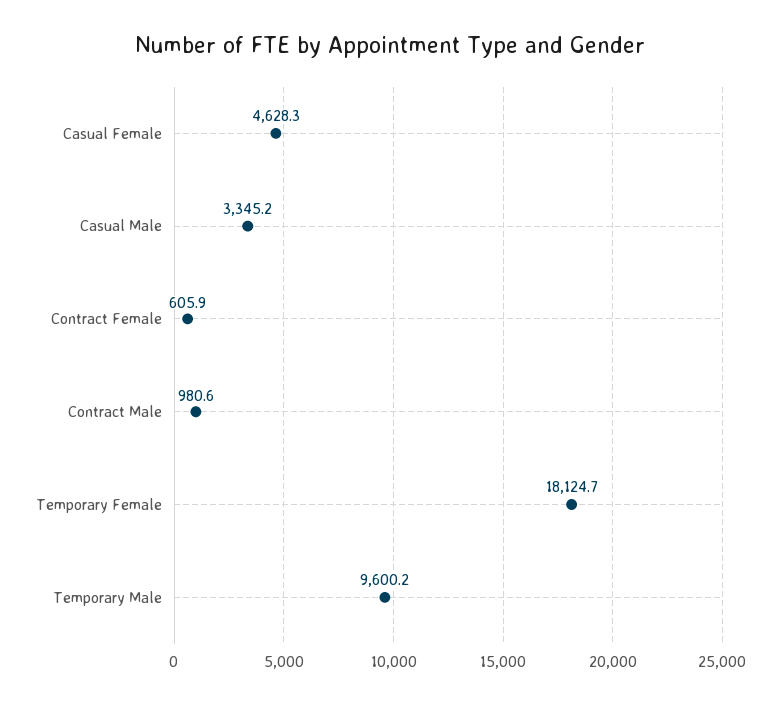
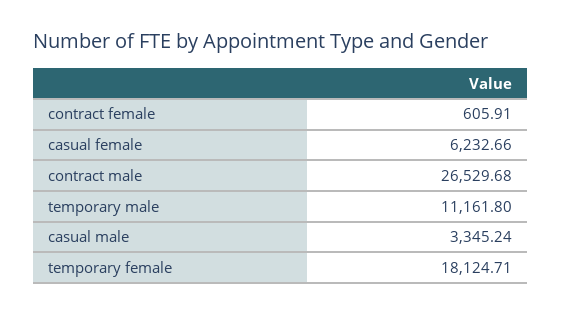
  {
-   "Casual Female": 4628.3,
+   "Casual Female": 6232.66,
    "Casual Male": 3345.24,
    "Contract Female": 605.91,
-   "Contract Male": 980.6,
+   "Contract Male": 26529.68,
    "Temporary Female": 18124.71,
-   "Temporary Male": 9600.2
+   "Temporary Male": 11161.8
  }

